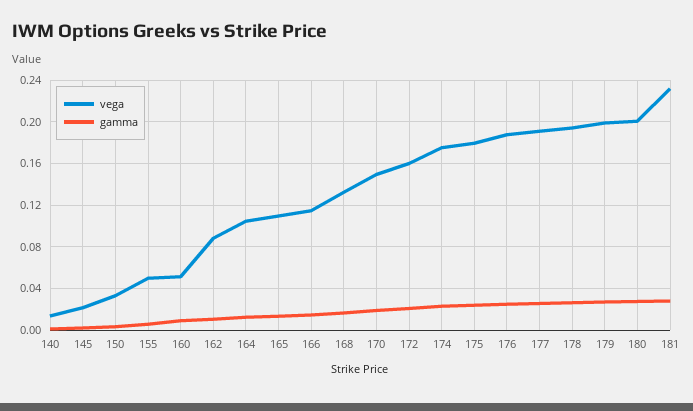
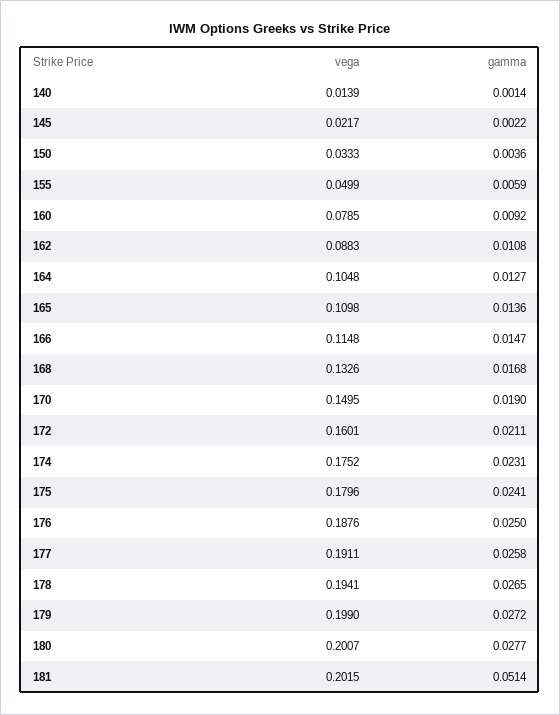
  {
    "vega": {
      "140": 0.0139,
      "145": 0.0217,
      "150": 0.0333,
      "155": 0.0499,
-     "160": 0.05,
+     "160": 0.0785,
      "162": 0.0883,
      "164": 0.1048,
      "165": 0.1098,
      "166": 0.1148,
      "168": 0.1326,
      "170": 0.1495,
      "172": 0.1601,
      "174": 0.1752,
      "175": 0.1796,
      "176": 0.1876,
      "177": 0.1911,
      "178": 0.1941,
      "179": 0.199,
      "180": 0.2007,
-     "181": 0.23
+     "181": 0.2015
    },
    "gamma": {
      "140": 0.0014,
      "145": 0.0022,
      "150": 0.0036,
      "155": 0.0059,
      "160": 0.0092,
      "162": 0.0108,
      "164": 0.0127,
      "165": 0.0136,
      "166": 0.0147,
      "168": 0.0168,
      "170": 0.019,
      "172": 0.0211,
      "174": 0.0231,
      "175": 0.0241,
      "176": 0.025,
      "177": 0.0258,
      "178": 0.0265,
      "179": 0.0272,
      "180": 0.0277,
-     "181": 0.03
+     "181": 0.0514
    }
  }

